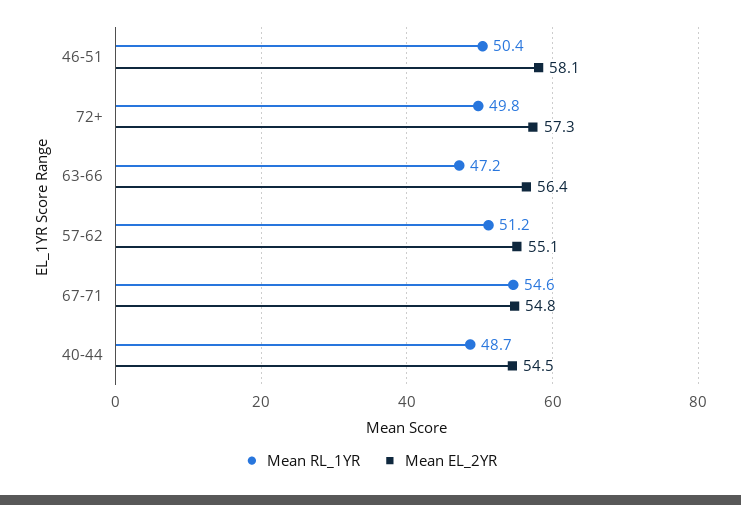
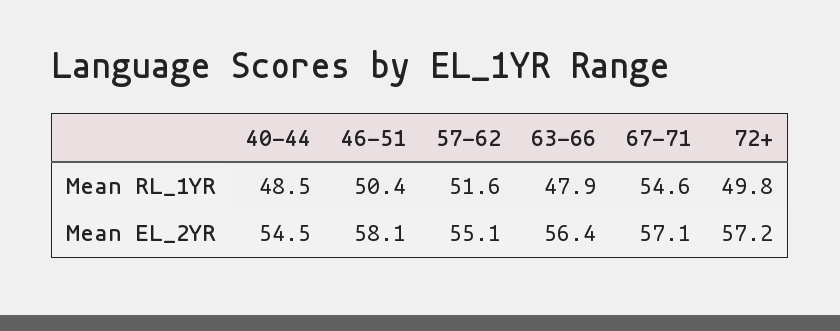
  {
    "Mean RL_1YR": {
      "46-51": 50.4,
      "72+": 49.8,
-     "63-66": 47.2,
+     "63-66": 47.9,
-     "57-62": 51.2,
+     "57-62": 51.6,
      "67-71": 54.6,
-     "40-44": 48.7
+     "40-44": 48.5
    },
    "Mean EL_2YR": {
      "46-51": 58.1,
-     "72+": 57.3,
+     "72+": 57.2,
      "63-66": 56.4,
      "57-62": 55.1,
-     "67-71": 54.8,
+     "67-71": 57.1,
      "40-44": 54.5
    }
  }

